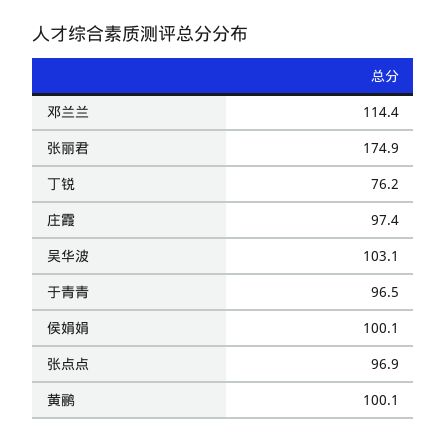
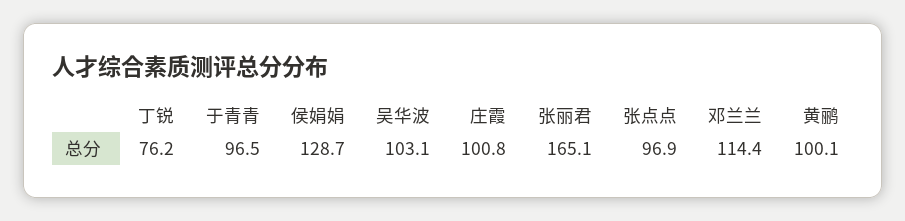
  {
    "邓兰兰": 114.4,
-   "张丽君": 174.9,
+   "张丽君": 165.1,
    "丁锐": 76.2,
-   "庄霞": 97.4,
+   "庄霞": 100.8,
    "吴华波": 103.1,
    "于青青": 96.5,
-   "侯娟娟": 100.1,
+   "侯娟娟": 128.7,
    "张点点": 96.9,
    "黄鹂": 100.1
  }

